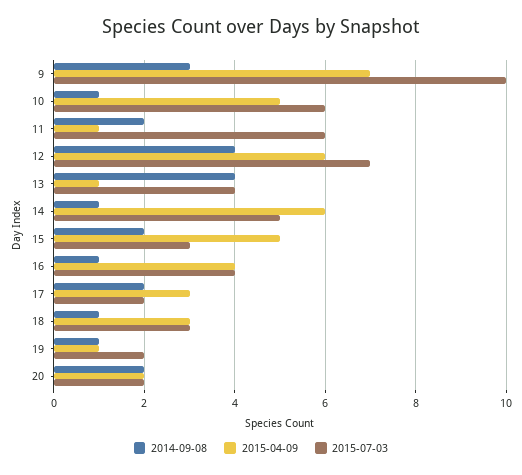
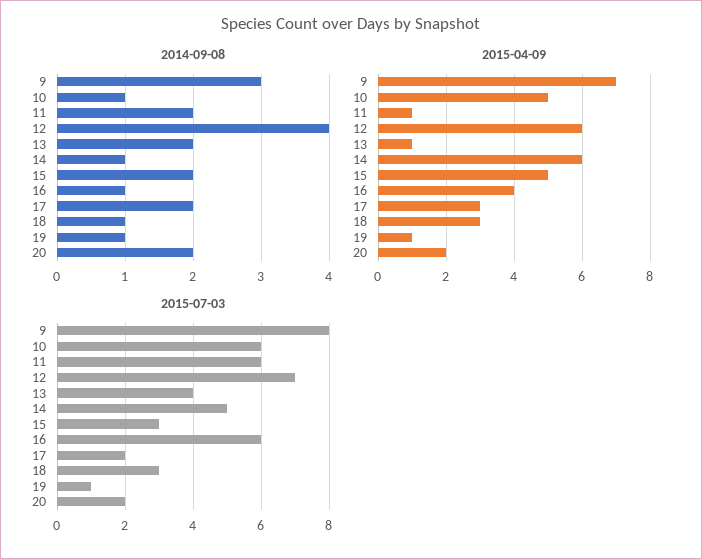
  {
    "2014-09-08": {
      "9": 3,
      "10": 1,
      "11": 2,
      "12": 4,
-     "13": 4,
+     "13": 2,
      "14": 1,
      "15": 2,
      "16": 1,
      "17": 2,
      "18": 1,
      "19": 1,
      "20": 2
    },
    "2015-04-09": {
      "9": 7,
      "10": 5,
      "11": 1,
      "12": 6,
      "13": 1,
      "14": 6,
      "15": 5,
      "16": 4,
      "17": 3,
      "18": 3,
      "19": 1,
      "20": 2
    },
    "2015-07-03": {
-     "9": 10,
+     "9": 8,
      "10": 6,
      "11": 6,
      "12": 7,
      "13": 4,
      "14": 5,
      "15": 3,
-     "16": 4,
+     "16": 6,
      "17": 2,
      "18": 3,
-     "19": 2,
+     "19": 1,
      "20": 2
    }
  }

